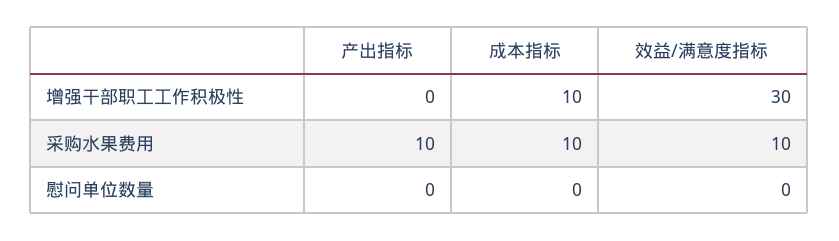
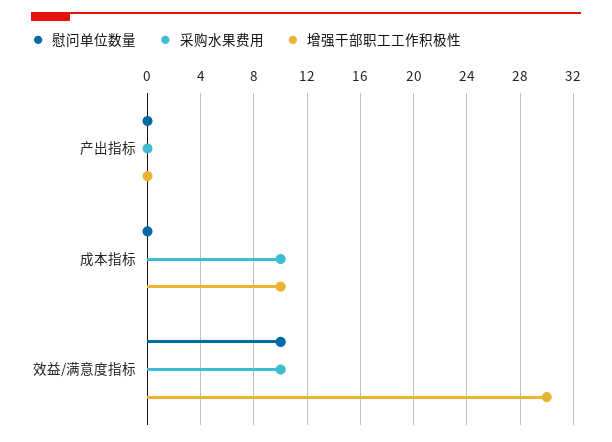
  {
    "增强干部职工工作积极性": {
      "产出指标": 0,
      "成本指标": 10,
      "效益/满意度指标": 30
    },
    "采购水果费用": {
-     "产出指标": 10,
+     "产出指标": 0,
      "成本指标": 10,
      "效益/满意度指标": 10
    },
    "慰问单位数量": {
      "产出指标": 0,
      "成本指标": 0,
-     "效益/满意度指标": 0
+     "效益/满意度指标": 10
    }
  }

